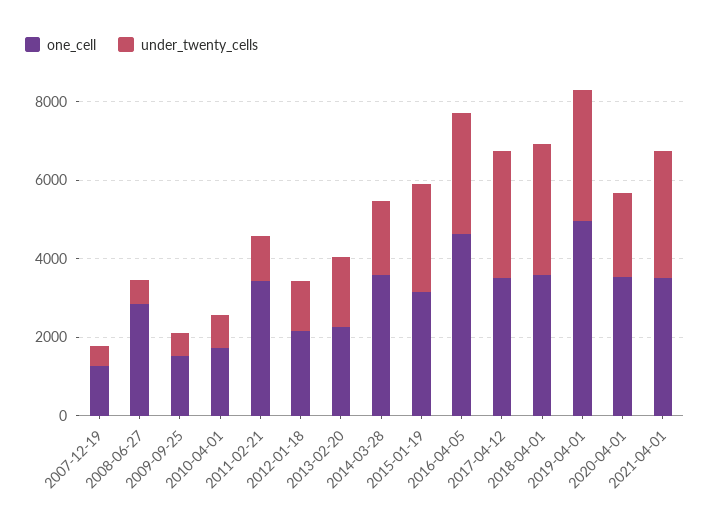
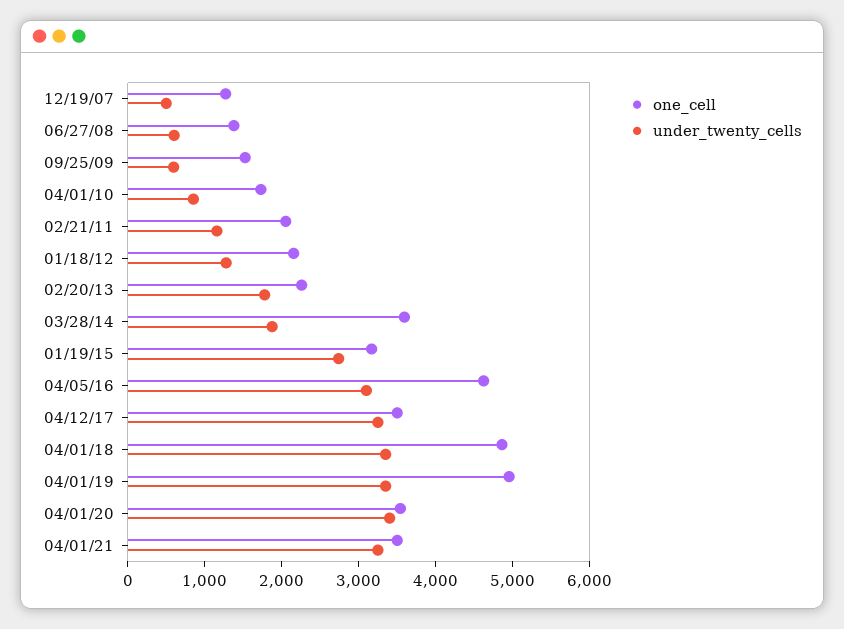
  {
    "one_cell": {
      "2007-12-19": 1200,
-     "2008-06-27": 3000,
+     "2008-06-27": 1400,
      "2009-09-25": 1600,
      "2010-04-01": 1800,
-     "2011-02-21": 3500,
+     "2011-02-21": 2000,
      "2012-01-18": 2200,
      "2013-02-20": 2200,
      "2014-03-28": 3600,
      "2015-01-19": 3200,
      "2016-04-05": 4600,
      "2017-04-12": 3400,
-     "2018-04-01": 3500,
+     "2018-04-01": 4800,
      "2019-04-01": 5000,
      "2020-04-01": 3600,
      "2021-04-01": 3400
    },
    "under_twenty_cells": {
      "2007-12-19": 600,
      "2008-06-27": 600,
      "2009-09-25": 600,
      "2010-04-01": 800,
      "2011-02-21": 1200,
      "2012-01-18": 1200,
      "2013-02-20": 1800,
      "2014-03-28": 1800,
      "2015-01-19": 2800,
      "2016-04-05": 3000,
      "2017-04-12": 3200,
      "2018-04-01": 3400,
      "2019-04-01": 3400,
-     "2020-04-01": 2000,
+     "2020-04-01": 3400,
      "2021-04-01": 3200
    }
  }

